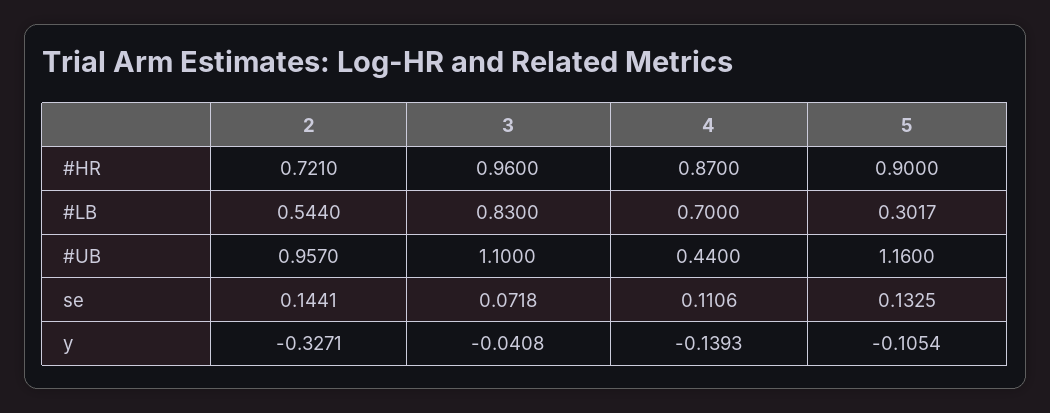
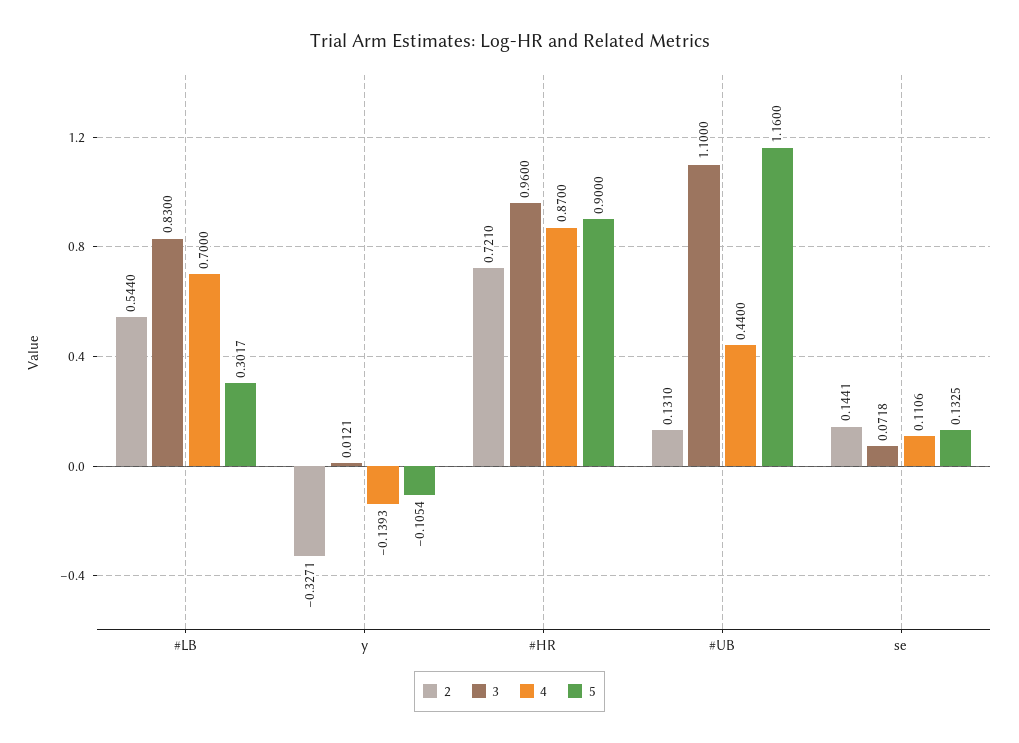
  {
    "2": {
      "#HR": 0.721,
      "#LB": 0.544,
-     "#UB": 0.957,
+     "#UB": 0.131,
      "se": 0.1441,
      "y": -0.3271
    },
    "3": {
      "#HR": 0.96,
      "#LB": 0.83,
      "#UB": 1.1,
      "se": 0.0718,
-     "y": -0.0408
+     "y": 0.0121
    },
    "4": {
      "#HR": 0.87,
      "#LB": 0.7,
      "#UB": 0.44,
      "se": 0.1106,
      "y": -0.1393
    },
    "5": {
      "#HR": 0.9,
      "#LB": 0.3017,
      "#UB": 1.16,
      "se": 0.1325,
      "y": -0.1054
    }
  }

